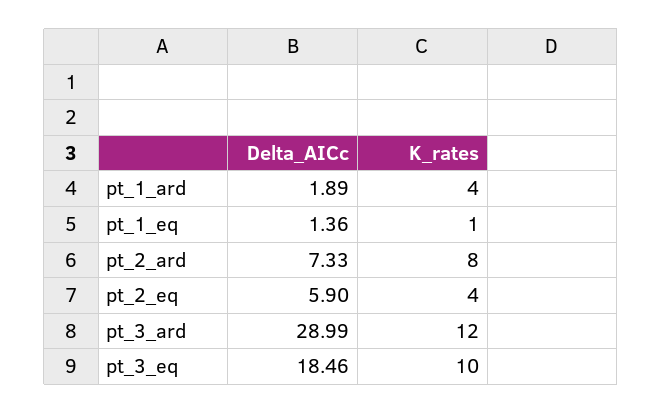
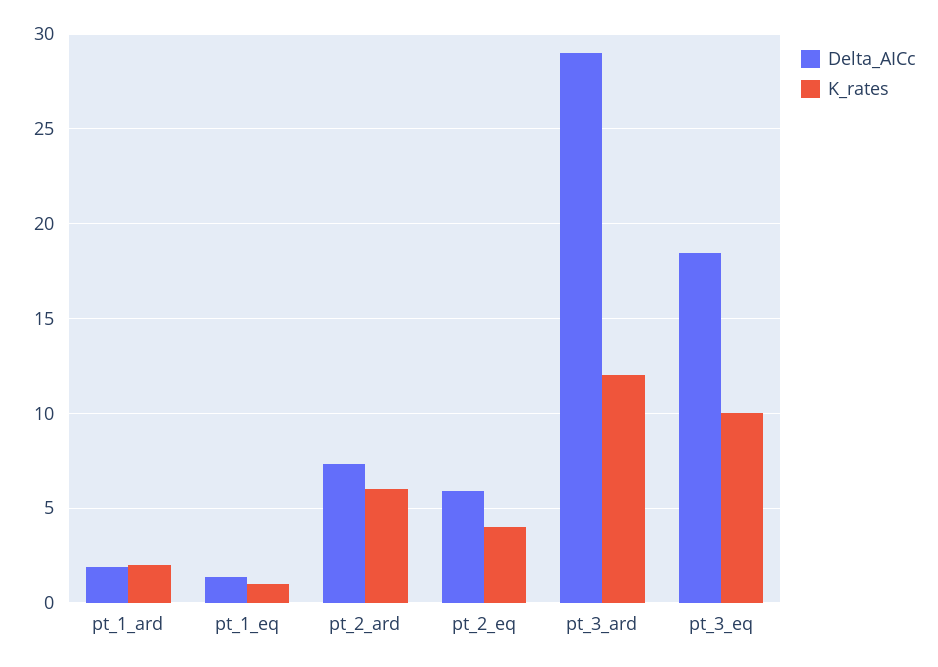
  {
    "Delta_AICc": {
      "pt_1_ard": 1.89,
      "pt_1_eq": 1.36,
      "pt_2_ard": 7.33,
      "pt_2_eq": 5.9,
      "pt_3_ard": 28.99,
      "pt_3_eq": 18.46
    },
    "K_rates": {
-     "pt_1_ard": 4,
+     "pt_1_ard": 2,
      "pt_1_eq": 1,
-     "pt_2_ard": 8,
+     "pt_2_ard": 6,
      "pt_2_eq": 4,
      "pt_3_ard": 12,
      "pt_3_eq": 10
    }
  }

